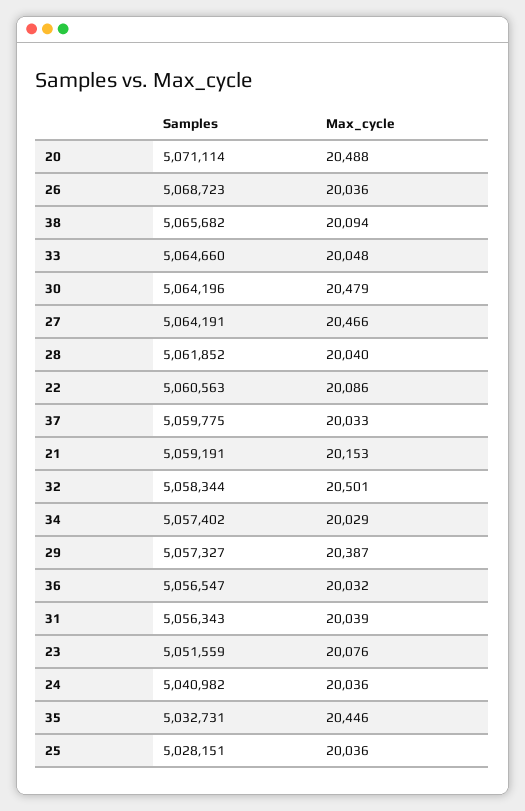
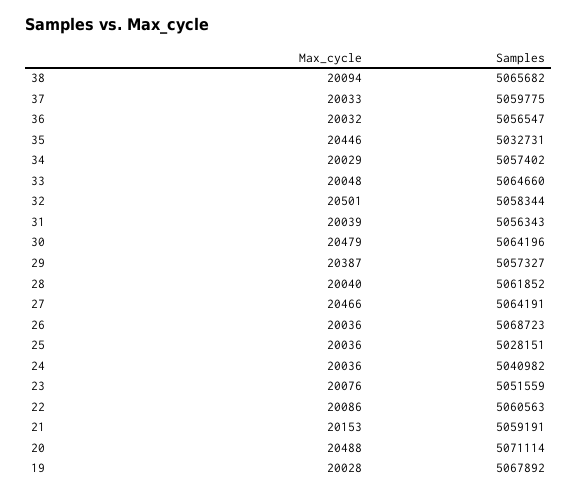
  {
    "Samples": {
      "20": 5071114,
      "26": 5068723,
      "38": 5065682,
      "33": 5064660,
      "30": 5064196,
      "27": 5064191,
      "28": 5061852,
      "22": 5060563,
      "37": 5059775,
      "21": 5059191,
      "32": 5058344,
      "34": 5057402,
      "29": 5057327,
      "36": 5056547,
      "31": 5056343,
      "23": 5051559,
      "24": 5040982,
      "35": 5032731,
-     "25": 5028151
+     "25": 5028151,
+     "19": 5067892
    },
    "Max_cycle": {
      "20": 20488,
      "26": 20036,
      "38": 20094,
      "33": 20048,
      "30": 20479,
      "27": 20466,
      "28": 20040,
      "22": 20086,
      "37": 20033,
      "21": 20153,
      "32": 20501,
      "34": 20029,
      "29": 20387,
      "36": 20032,
      "31": 20039,
      "23": 20076,
      "24": 20036,
      "35": 20446,
-     "25": 20036
+     "25": 20036,
+     "19": 20028
    }
  }

